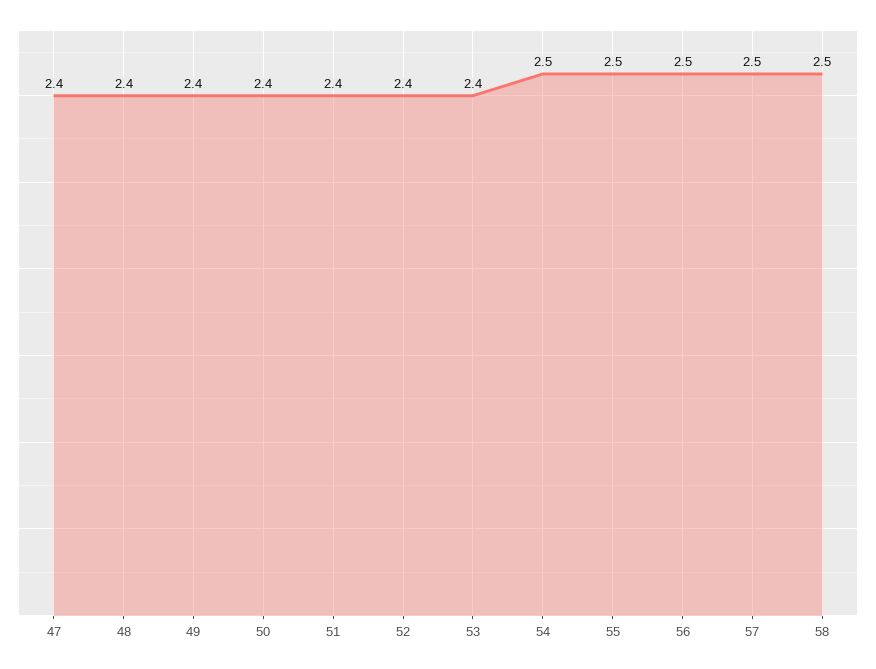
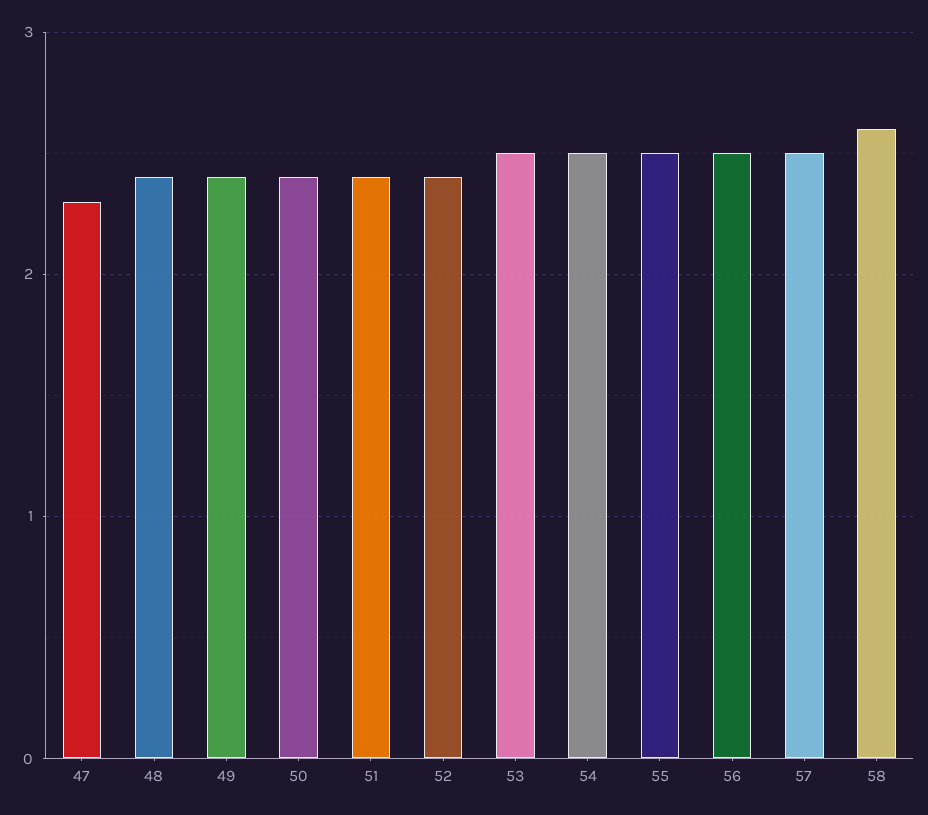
  {
-   "47": 2.4,
+   "47": 2.3,
    "48": 2.4,
    "49": 2.4,
    "50": 2.4,
    "51": 2.4,
    "52": 2.4,
-   "53": 2.4,
+   "53": 2.5,
    "54": 2.5,
    "55": 2.5,
    "56": 2.5,
    "57": 2.5,
-   "58": 2.5
+   "58": 2.6
  }

